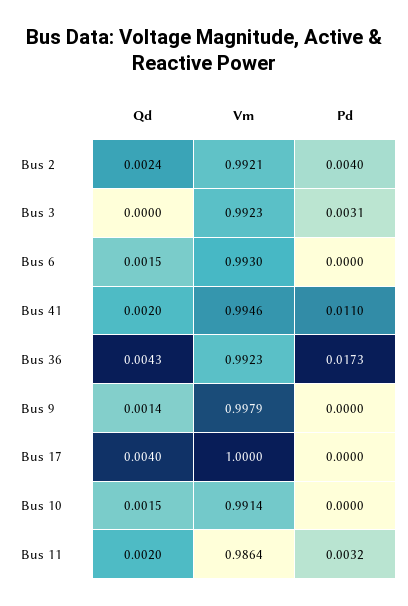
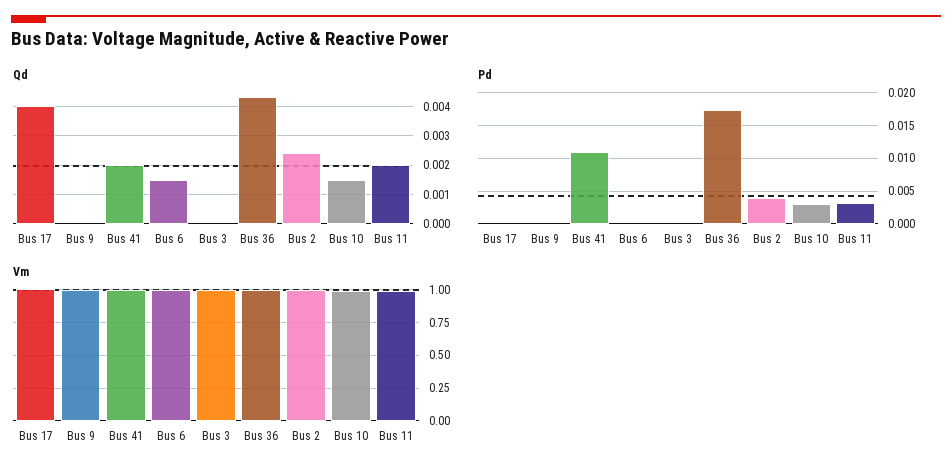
  {
    "Qd": {
      "Bus 2": 0.0024,
      "Bus 3": 0,
      "Bus 6": 0.0015,
      "Bus 41": 0.002,
      "Bus 36": 0.0043,
-     "Bus 9": 0.0014,
+     "Bus 9": 0,
      "Bus 17": 0.004,
      "Bus 10": 0.0015,
      "Bus 11": 0.002
    },
    "Vm": {
      "Bus 2": 0.9921,
      "Bus 3": 0.9923,
      "Bus 6": 0.993,
      "Bus 41": 0.9946,
      "Bus 36": 0.9923,
      "Bus 9": 0.9979,
      "Bus 17": 1,
      "Bus 10": 0.9914,
      "Bus 11": 0.9864
    },
    "Pd": {
      "Bus 2": 0.004,
-     "Bus 3": 0.0031,
+     "Bus 3": 0,
      "Bus 6": 0,
      "Bus 41": 0.011,
      "Bus 36": 0.0173,
      "Bus 9": 0,
      "Bus 17": 0,
-     "Bus 10": 0,
+     "Bus 10": 0.003,
      "Bus 11": 0.0032
    }
  }

